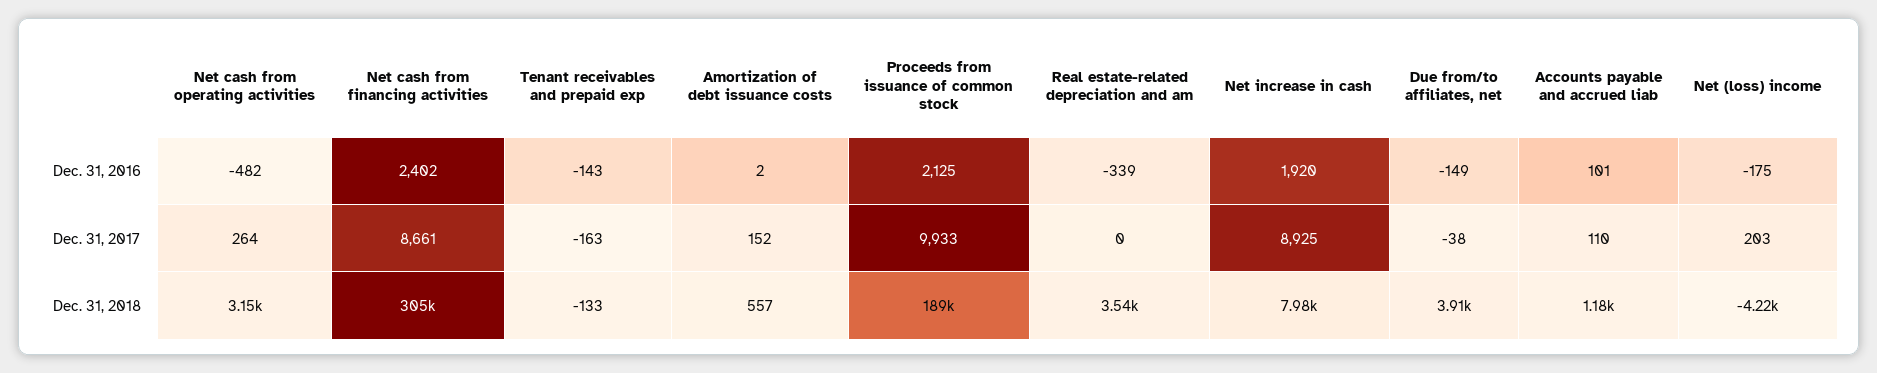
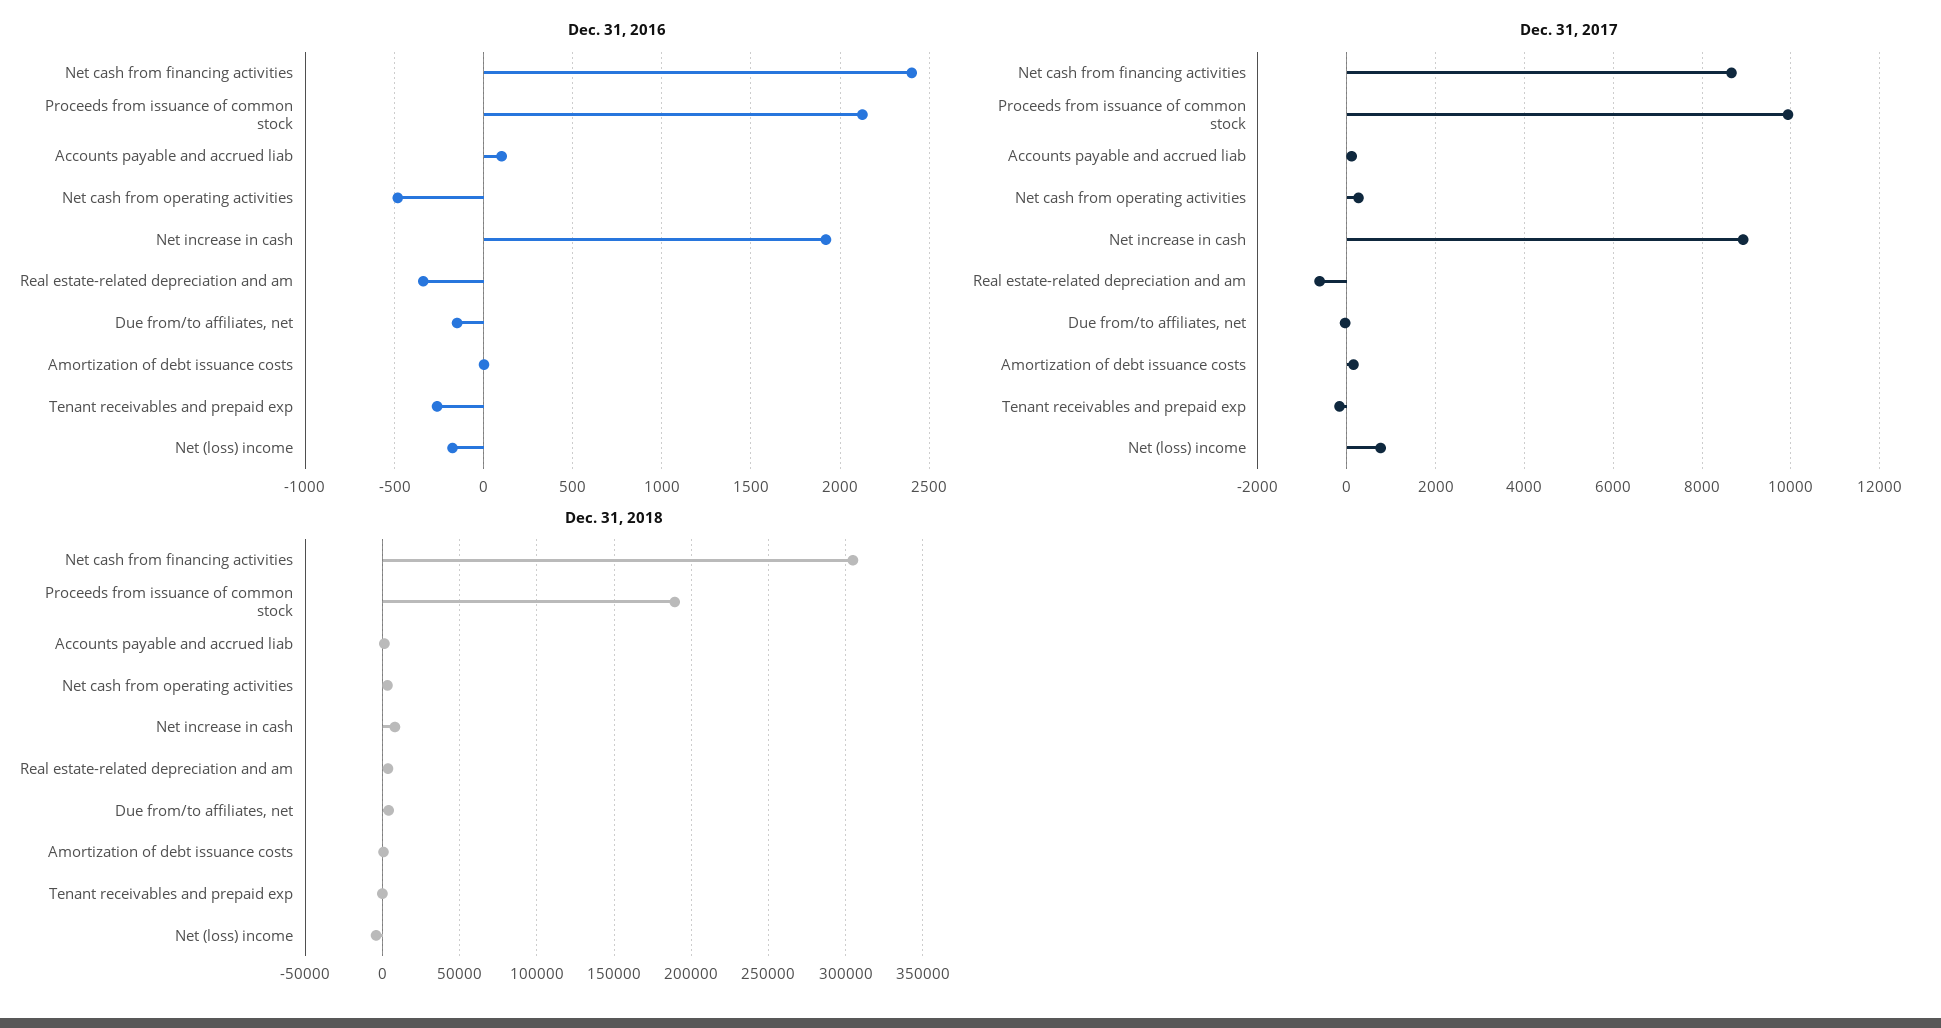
  {
    "Dec. 31, 2016": {
      "Net cash from operating activities": -482,
      "Net cash from financing activities": 2402,
-     "Tenant receivables and prepaid exp": -143,
+     "Tenant receivables and prepaid exp": -250,
      "Amortization of debt issuance costs": 2,
      "Proceeds from issuance of common stock": 2125,
      "Real estate-related depreciation and am": -339,
      "Net increase in cash": 1920,
      "Due from/to affiliates, net": -149,
      "Accounts payable and accrued liab": 101,
      "Net (loss) income": -175
    },
    "Dec. 31, 2017": {
      "Net cash from operating activities": 264,
      "Net cash from financing activities": 8661,
      "Tenant receivables and prepaid exp": -163,
      "Amortization of debt issuance costs": 152,
      "Proceeds from issuance of common stock": 9933,
-     "Real estate-related depreciation and am": 0,
+     "Real estate-related depreciation and am": -600,
      "Net increase in cash": 8925,
      "Due from/to affiliates, net": -38,
      "Accounts payable and accrued liab": 110,
-     "Net (loss) income": 203
+     "Net (loss) income": 800
    },
    "Dec. 31, 2018": {
      "Net cash from operating activities": 3150,
      "Net cash from financing activities": 305000,
      "Tenant receivables and prepaid exp": -133,
      "Amortization of debt issuance costs": 557,
      "Proceeds from issuance of common stock": 189000,
      "Real estate-related depreciation and am": 3540,
      "Net increase in cash": 7980,
      "Due from/to affiliates, net": 3910,
      "Accounts payable and accrued liab": 1180,
      "Net (loss) income": -4220
    }
  }

